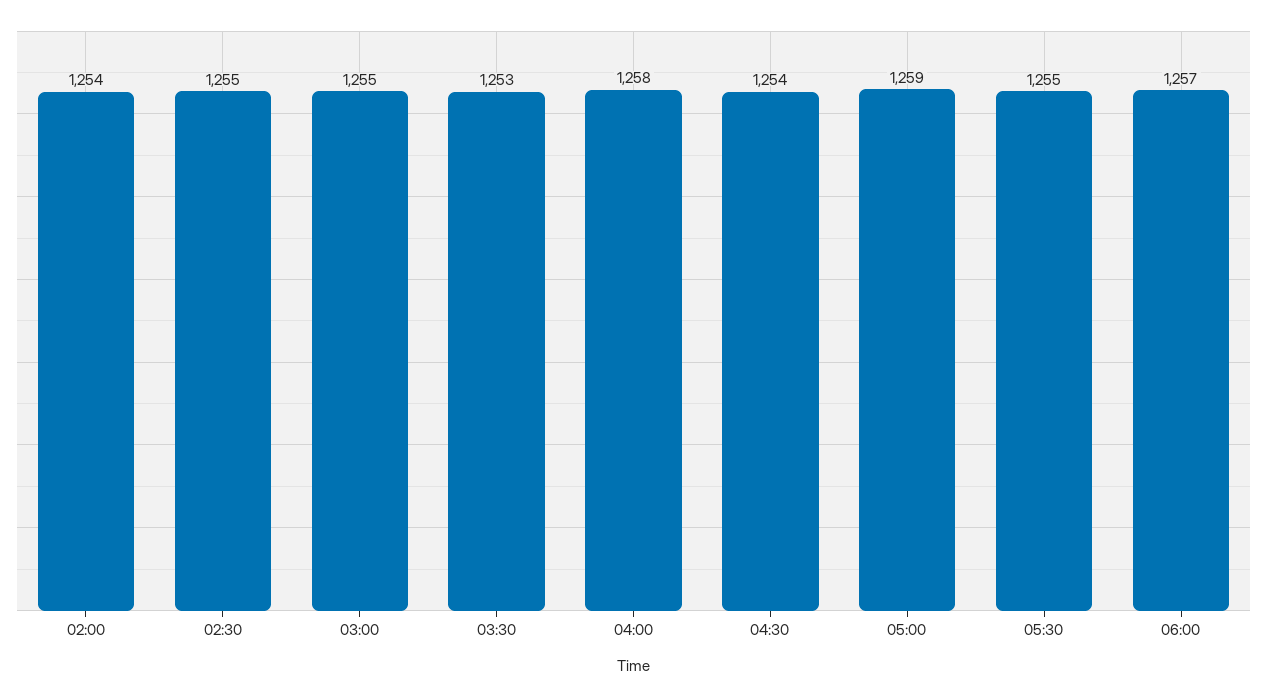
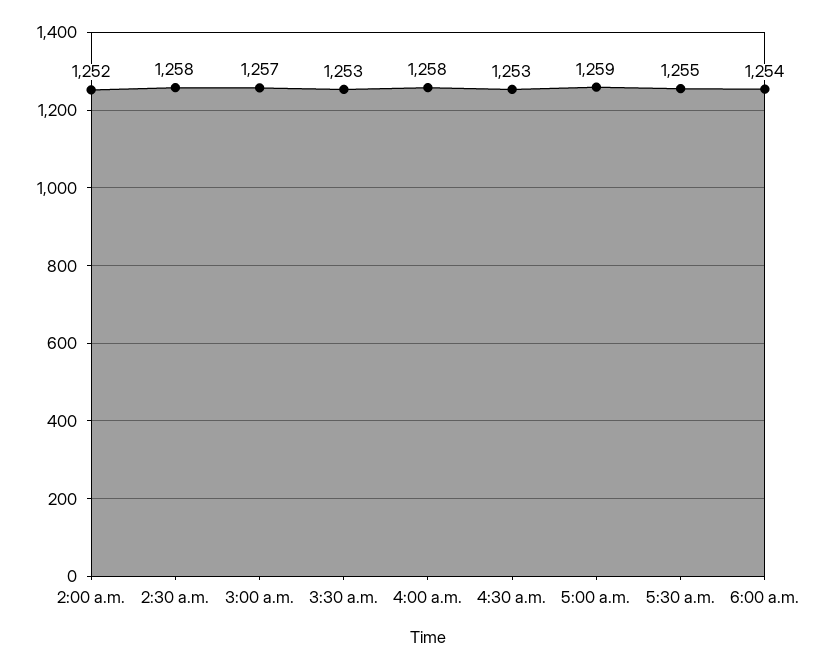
  {
-   "02:00": 1254,
+   "02:00": 1252,
-   "02:30": 1255,
+   "02:30": 1258,
-   "03:00": 1255,
+   "03:00": 1257,
    "03:30": 1253,
    "04:00": 1258,
-   "04:30": 1254,
+   "04:30": 1253,
    "05:00": 1259,
    "05:30": 1255,
-   "06:00": 1257
+   "06:00": 1254
  }

